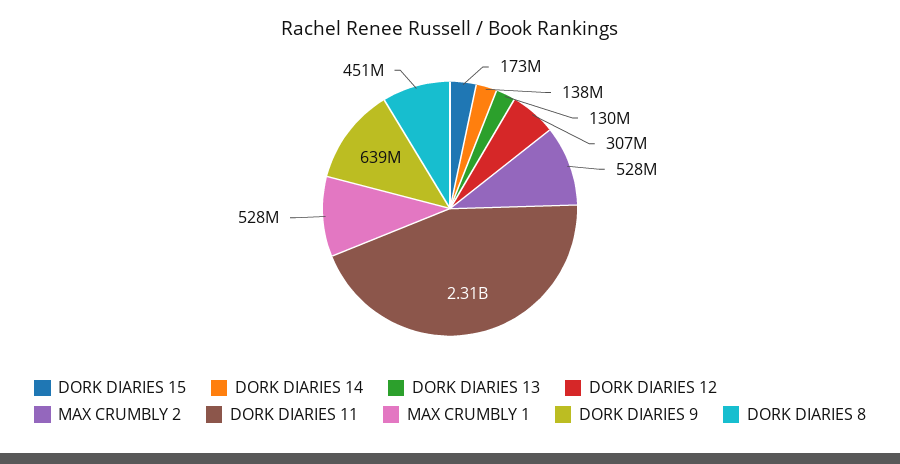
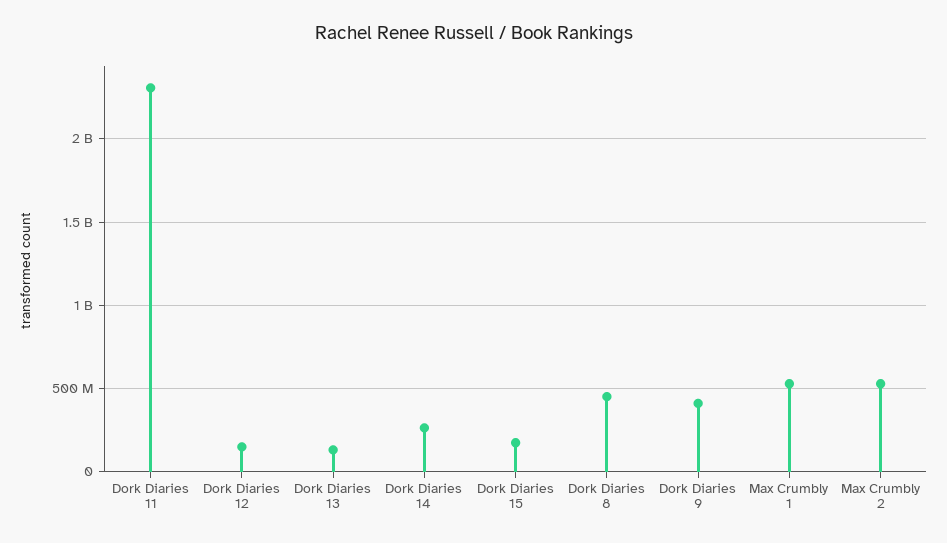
  {
    "DORK DIARIES 15": 173000000,
-   "DORK DIARIES 14": 138000000,
+   "DORK DIARIES 14": 250000000,
    "DORK DIARIES 13": 130000000,
-   "DORK DIARIES 12": 307000000,
+   "DORK DIARIES 12": 150000000,
    "MAX CRUMBLY 2": 528000000,
    "DORK DIARIES 11": 2310000000,
    "MAX CRUMBLY 1": 528000000,
-   "DORK DIARIES 9": 639000000,
+   "DORK DIARIES 9": 400000000,
    "DORK DIARIES 8": 451000000
  }

